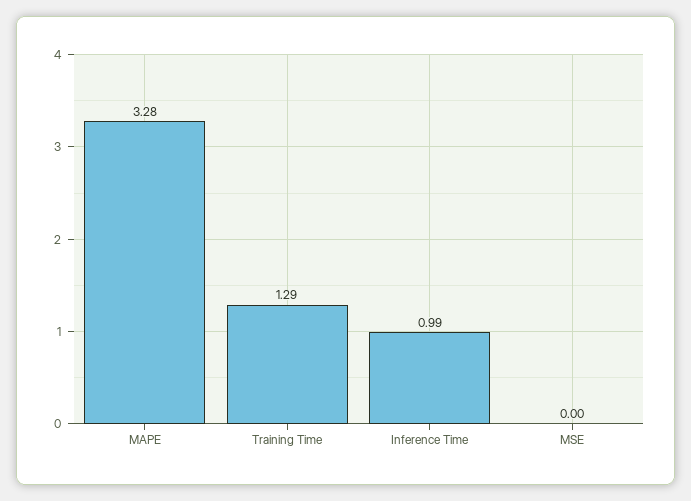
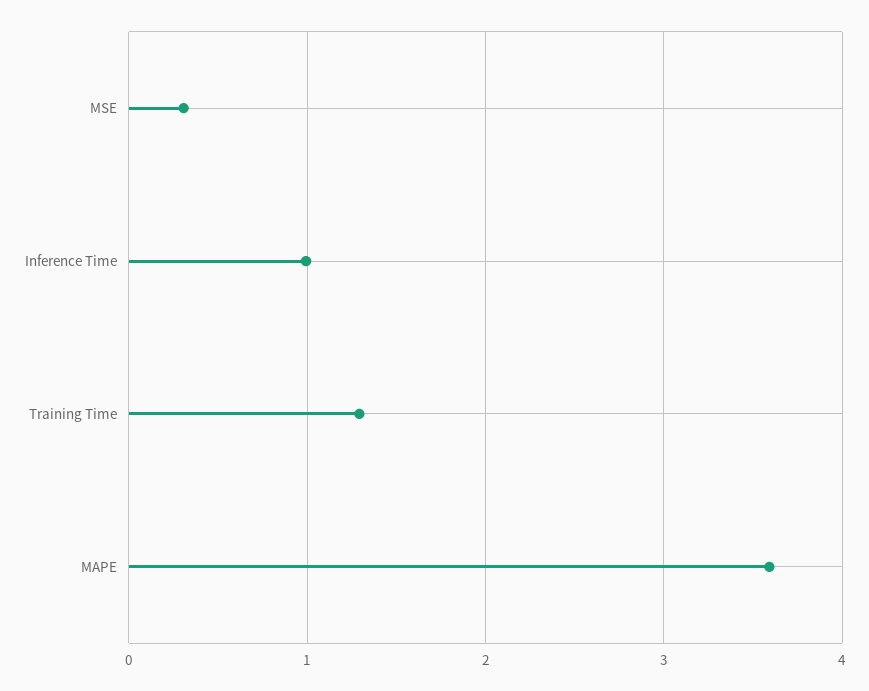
  {
-   "MAPE": 3.28,
+   "MAPE": 3.6,
    "Training Time": 1.29,
    "Inference Time": 0.99,
-   "MSE": 0
+   "MSE": 0.3
  }

